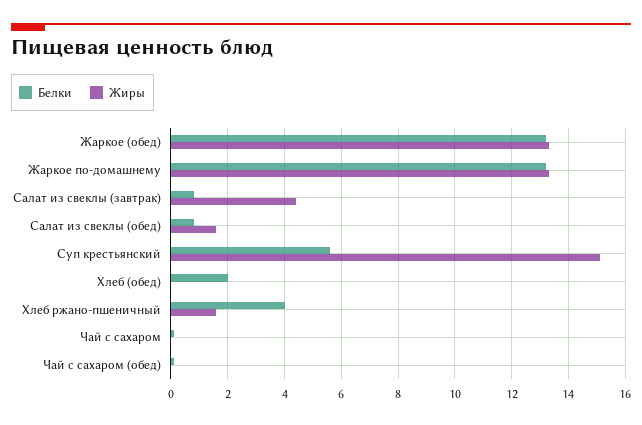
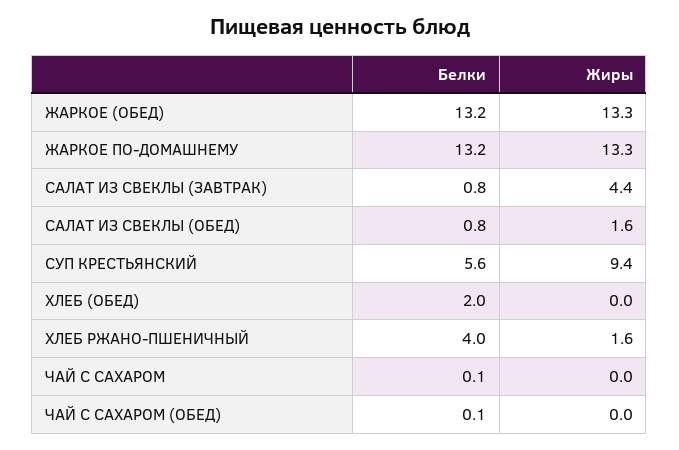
  {
    "Белки": {
      "Жаркое (обед)": 13.2,
      "Жаркое по-домашнему": 13.2,
      "Салат из свеклы (завтрак)": 0.8,
      "Салат из свеклы (обед)": 0.8,
      "Суп крестьянский": 5.6,
      "Хлеб (обед)": 2,
      "Хлеб ржано-пшеничный": 4,
      "Чай с сахаром": 0.1,
      "Чай с сахаром (обед)": 0.1
    },
    "Жиры": {
      "Жаркое (обед)": 13.3,
      "Жаркое по-домашнему": 13.3,
      "Салат из свеклы (завтрак)": 4.4,
      "Салат из свеклы (обед)": 1.6,
-     "Суп крестьянский": 15,
+     "Суп крестьянский": 9.4,
      "Хлеб (обед)": 0,
      "Хлеб ржано-пшеничный": 1.6,
      "Чай с сахаром": 0,
      "Чай с сахаром (обед)": 0
    }
  }

